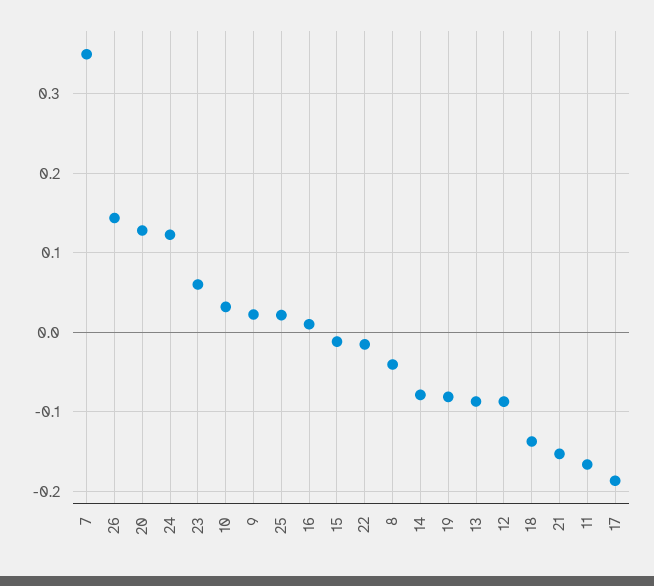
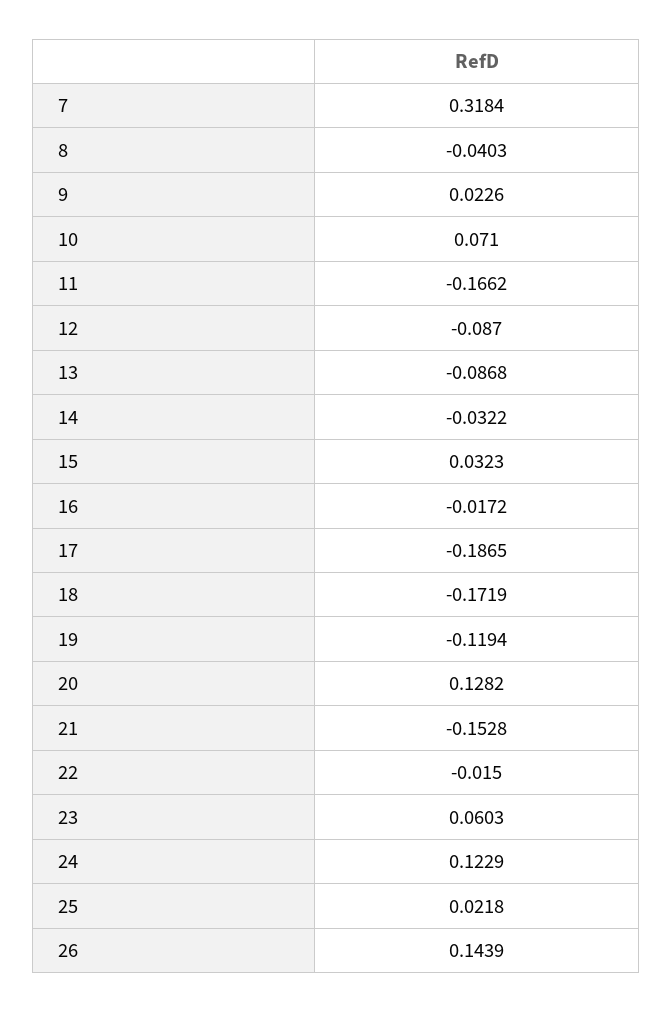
  {
-   "7": 0.35,
+   "7": 0.3184,
    "26": 0.1439,
    "20": 0.1282,
    "24": 0.1229,
    "23": 0.0603,
-   "10": 0.03,
+   "10": 0.071,
    "9": 0.0226,
    "25": 0.0218,
-   "16": 0.01,
+   "16": -0.0172,
-   "15": -0.01,
+   "15": 0.0323,
    "22": -0.015,
    "8": -0.0403,
-   "14": -0.08,
+   "14": -0.0322,
-   "19": -0.08,
+   "19": -0.1194,
    "13": -0.0868,
    "12": -0.087,
-   "18": -0.14,
+   "18": -0.1719,
    "21": -0.1528,
    "11": -0.1662,
    "17": -0.1865
  }

